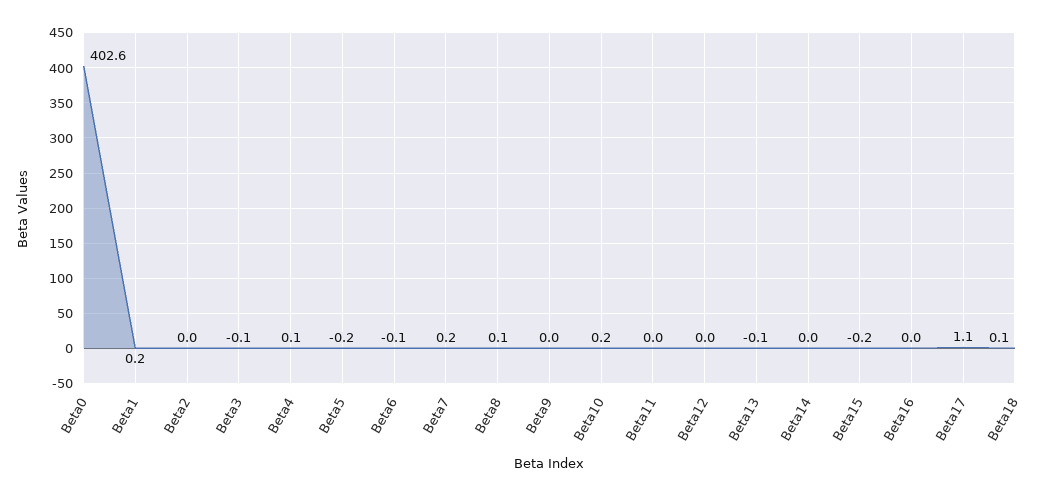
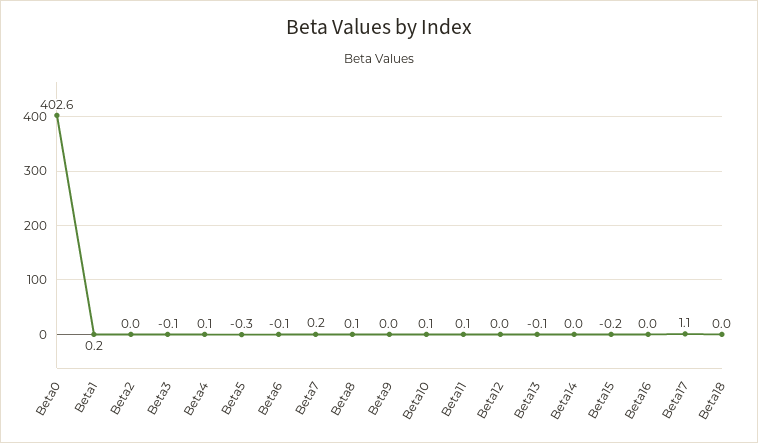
  {
    "Beta0": 402.6,
    "Beta1": 0.2,
    "Beta2": 0,
    "Beta3": -0.1,
    "Beta4": 0.1,
-   "Beta5": -0.2,
+   "Beta5": -0.3,
    "Beta6": -0.1,
    "Beta7": 0.2,
    "Beta8": 0.1,
    "Beta9": 0,
-   "Beta10": 0.2,
+   "Beta10": 0.1,
-   "Beta11": 0,
+   "Beta11": 0.1,
    "Beta12": 0,
    "Beta13": -0.1,
    "Beta14": 0,
    "Beta15": -0.2,
    "Beta16": 0,
    "Beta17": 1.1,
-   "Beta18": 0.1
+   "Beta18": 0
  }

